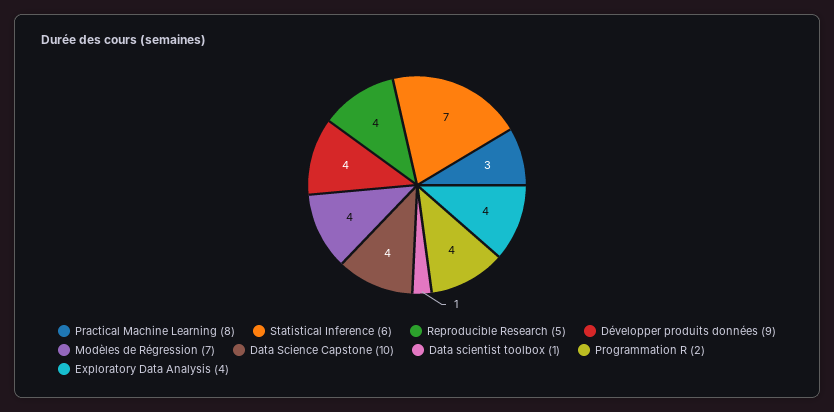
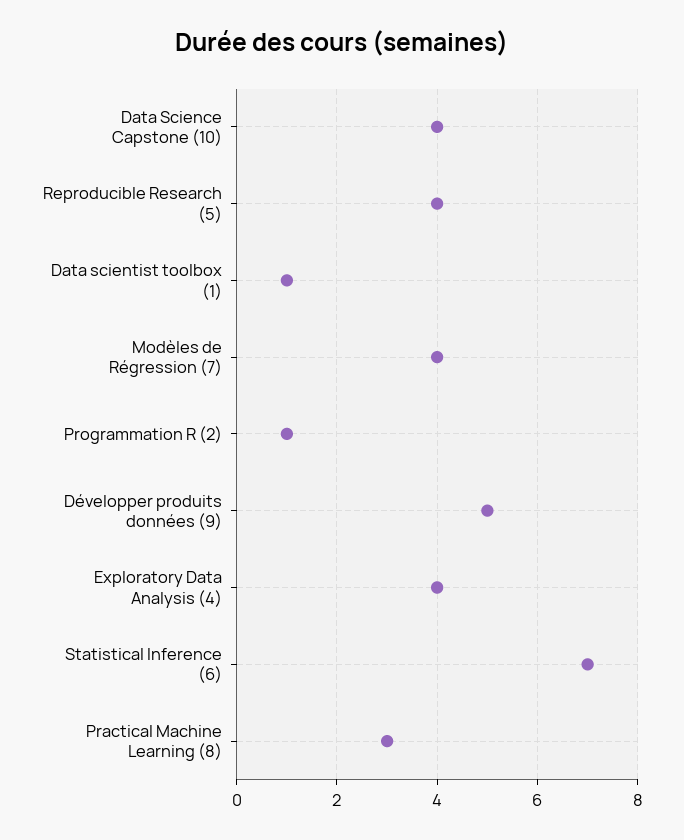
  {
    "Practical Machine Learning (8)": 3,
    "Statistical Inference (6)": 7,
    "Reproducible Research (5)": 4,
-   "Développer produits données (9)": 4,
+   "Développer produits données (9)": 5,
    "Modèles de Régression (7)": 4,
    "Data Science Capstone (10)": 4,
    "Data scientist toolbox (1)": 1,
-   "Programmation R (2)": 4,
+   "Programmation R (2)": 1,
    "Exploratory Data Analysis (4)": 4
  }

